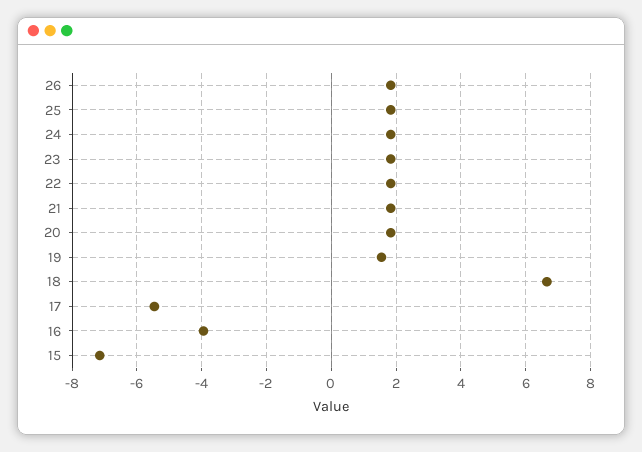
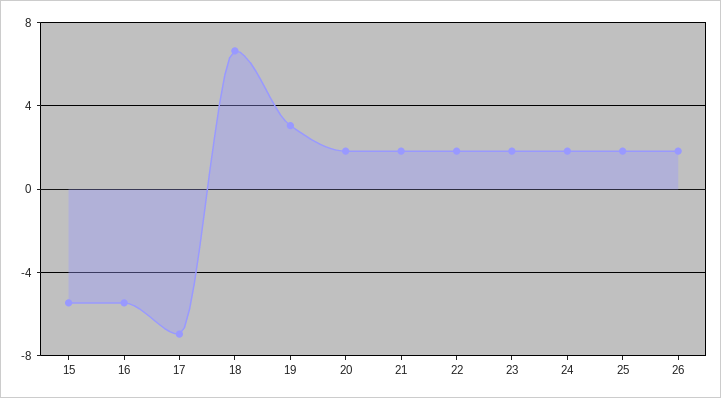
  {
    "26": 1.8,
    "25": 1.8,
    "24": 1.8,
    "23": 1.8,
    "22": 1.8,
    "21": 1.8,
    "20": 1.8,
-   "19": 1.6,
+   "19": 3,
    "18": 6.6,
-   "17": -5.4,
+   "17": -7,
-   "16": -4,
+   "16": -5.5,
-   "15": -7.2
+   "15": -5.5
  }

